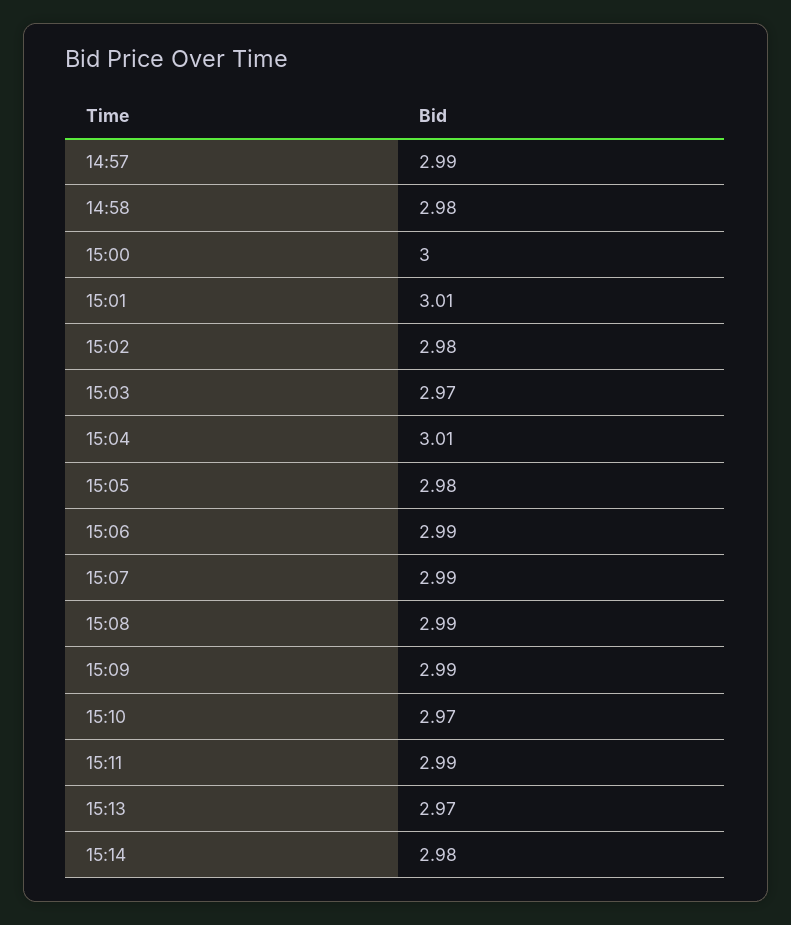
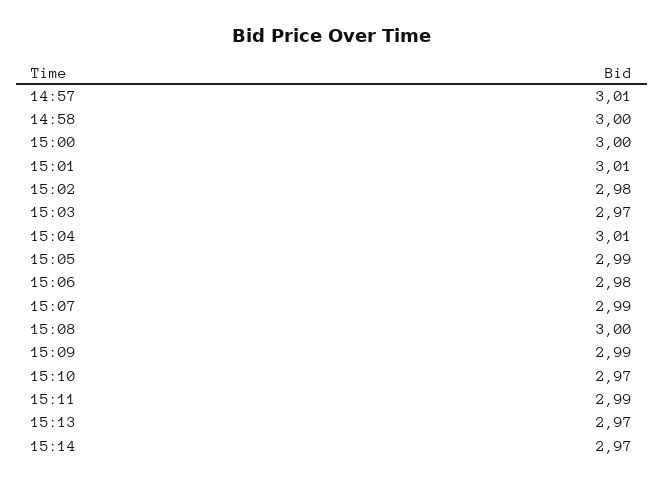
  {
-   "14:57": 2.99,
+   "14:57": 3.01,
-   "14:58": 2.98,
+   "14:58": 3,
    "15:00": 3,
    "15:01": 3.01,
    "15:02": 2.98,
    "15:03": 2.97,
    "15:04": 3.01,
-   "15:05": 2.98,
+   "15:05": 2.99,
-   "15:06": 2.99,
+   "15:06": 2.98,
    "15:07": 2.99,
-   "15:08": 2.99,
+   "15:08": 3,
    "15:09": 2.99,
    "15:10": 2.97,
    "15:11": 2.99,
    "15:13": 2.97,
-   "15:14": 2.98
+   "15:14": 2.97
  }

